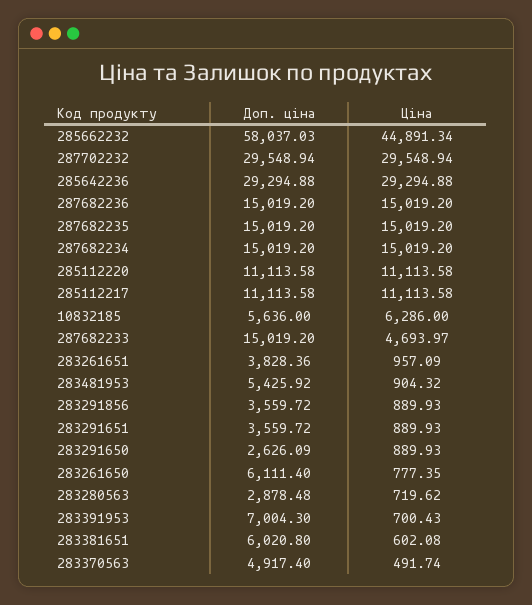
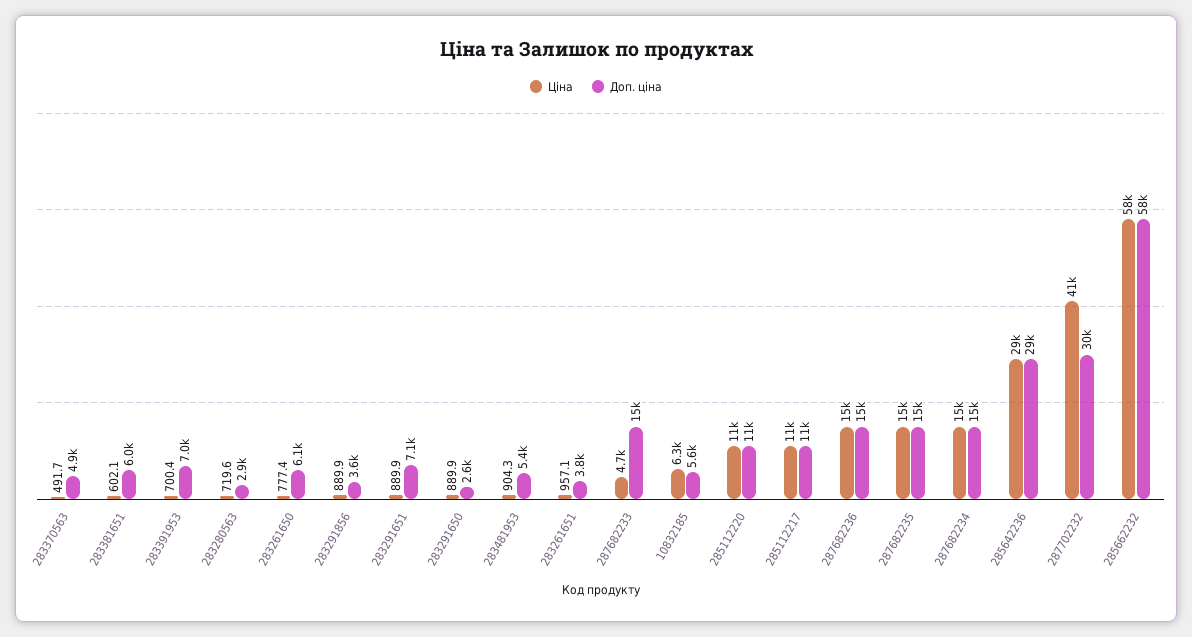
  {
    "Доп. ціна": {
      "285662232": 58037.03,
      "287702232": 29548.94,
      "285642236": 29294.88,
      "287682236": 15019.2,
      "287682235": 15019.2,
      "287682234": 15019.2,
      "285112220": 11113.58,
      "285112217": 11113.58,
      "10832185": 5636,
      "287682233": 15019.2,
      "283261651": 3828.36,
      "283481953": 5425.92,
      "283291856": 3559.72,
-     "283291651": 3559.72,
+     "283291651": 7100,
      "283291650": 2626.09,
      "283261650": 6111.4,
      "283280563": 2878.48,
      "283391953": 7004.3,
      "283381651": 6020.8,
      "283370563": 4917.4
    },
    "Ціна": {
-     "285662232": 44891.34,
+     "285662232": 58000,
-     "287702232": 29548.94,
+     "287702232": 41000,
      "285642236": 29294.88,
      "287682236": 15019.2,
      "287682235": 15019.2,
      "287682234": 15019.2,
      "285112220": 11113.58,
      "285112217": 11113.58,
      "10832185": 6286,
      "287682233": 4693.97,
      "283261651": 957.09,
      "283481953": 904.32,
      "283291856": 889.93,
      "283291651": 889.93,
      "283291650": 889.93,
      "283261650": 777.35,
      "283280563": 719.62,
      "283391953": 700.43,
      "283381651": 602.08,
      "283370563": 491.74
    }
  }

